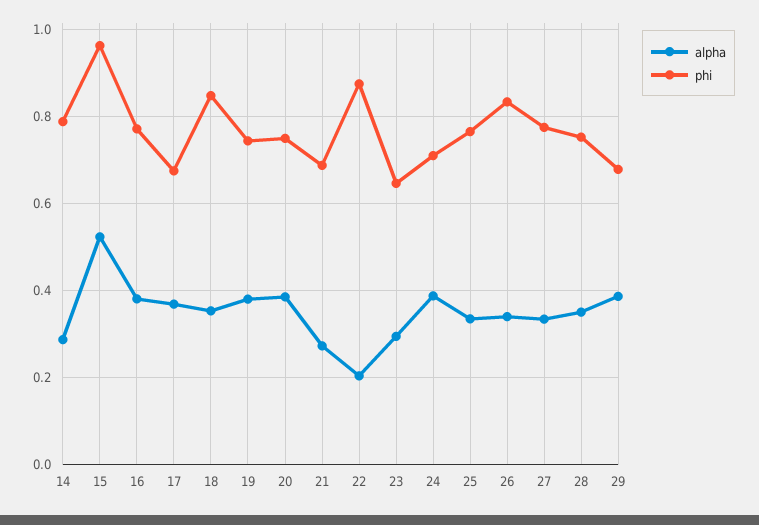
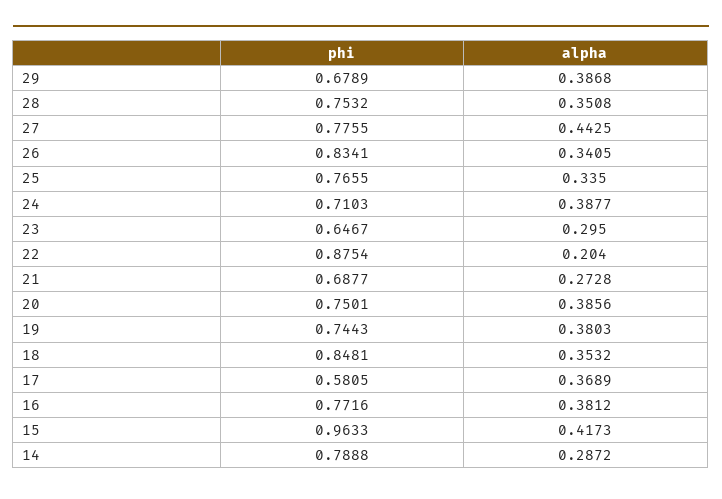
  {
    "alpha": {
      "14": 0.2872,
-     "15": 0.52,
+     "15": 0.4173,
      "16": 0.3812,
      "17": 0.3689,
      "18": 0.3532,
      "19": 0.3803,
      "20": 0.3856,
      "21": 0.2728,
      "22": 0.204,
      "23": 0.295,
      "24": 0.3877,
      "25": 0.335,
      "26": 0.3405,
-     "27": 0.34,
+     "27": 0.4425,
      "28": 0.3508,
      "29": 0.3868
    },
    "phi": {
      "14": 0.7888,
      "15": 0.9633,
      "16": 0.7716,
-     "17": 0.68,
+     "17": 0.5805,
      "18": 0.8481,
      "19": 0.7443,
      "20": 0.7501,
      "21": 0.6877,
      "22": 0.8754,
      "23": 0.6467,
      "24": 0.7103,
      "25": 0.7655,
      "26": 0.8341,
      "27": 0.7755,
      "28": 0.7532,
      "29": 0.6789
    }
  }

